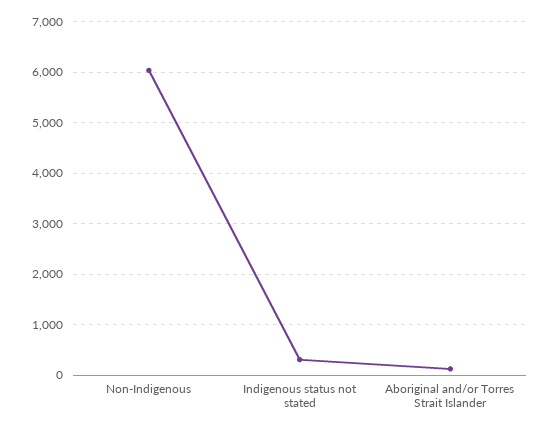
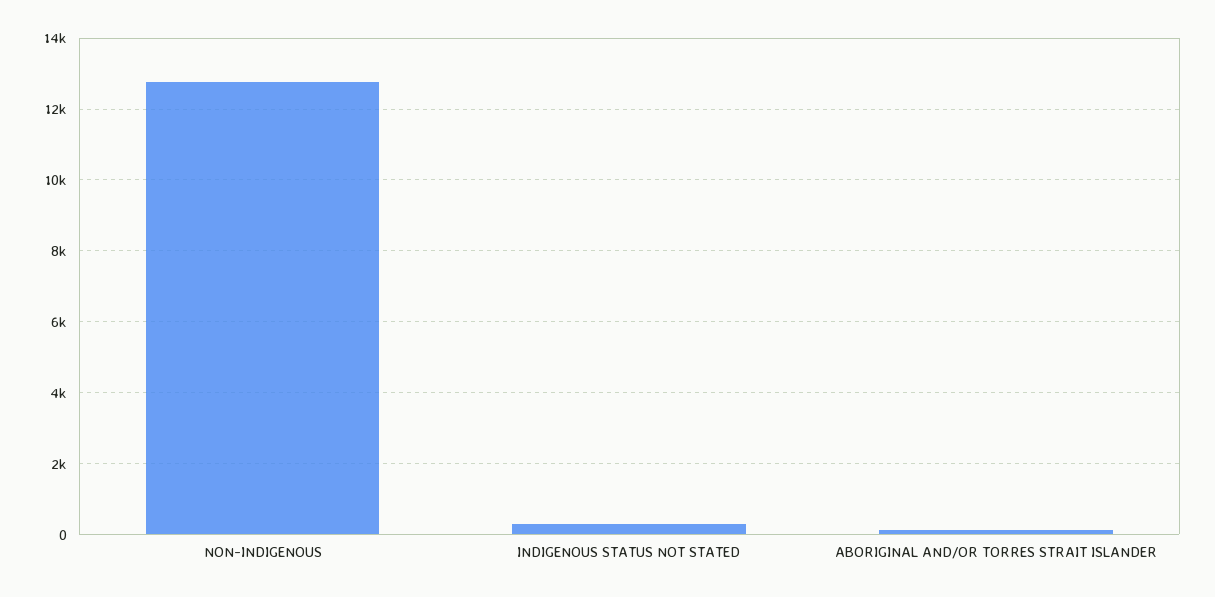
  {
-   "Non-Indigenous": 6000,
+   "Non-Indigenous": 12800,
    "Indigenous status not stated": 400,
    "Aboriginal and/or Torres Strait Islander": 200
  }

